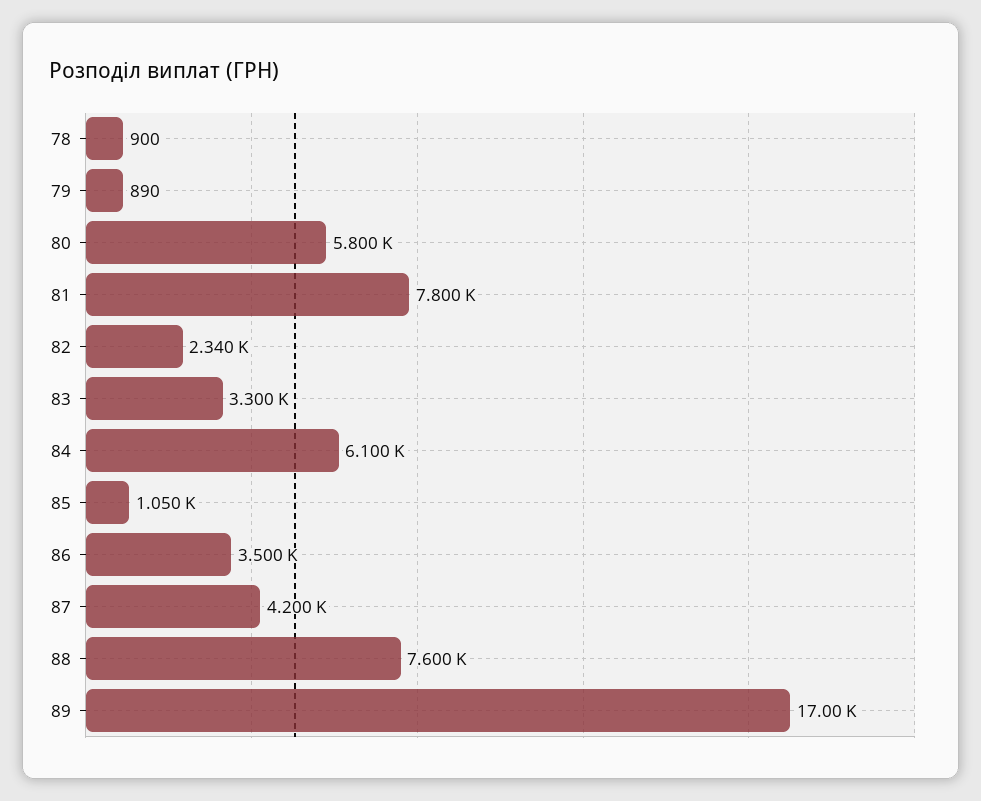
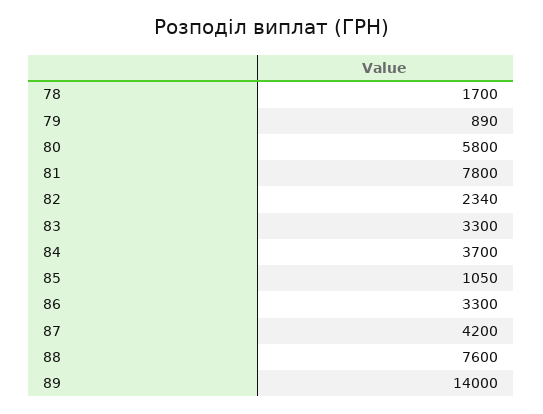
  {
-   "78": 900,
+   "78": 1700,
    "79": 890,
    "80": 5800,
    "81": 7800,
    "82": 2340,
    "83": 3300,
-   "84": 6100,
+   "84": 3700,
    "85": 1050,
-   "86": 3500,
+   "86": 3300,
    "87": 4200,
    "88": 7600,
-   "89": 17000
+   "89": 14000
  }

